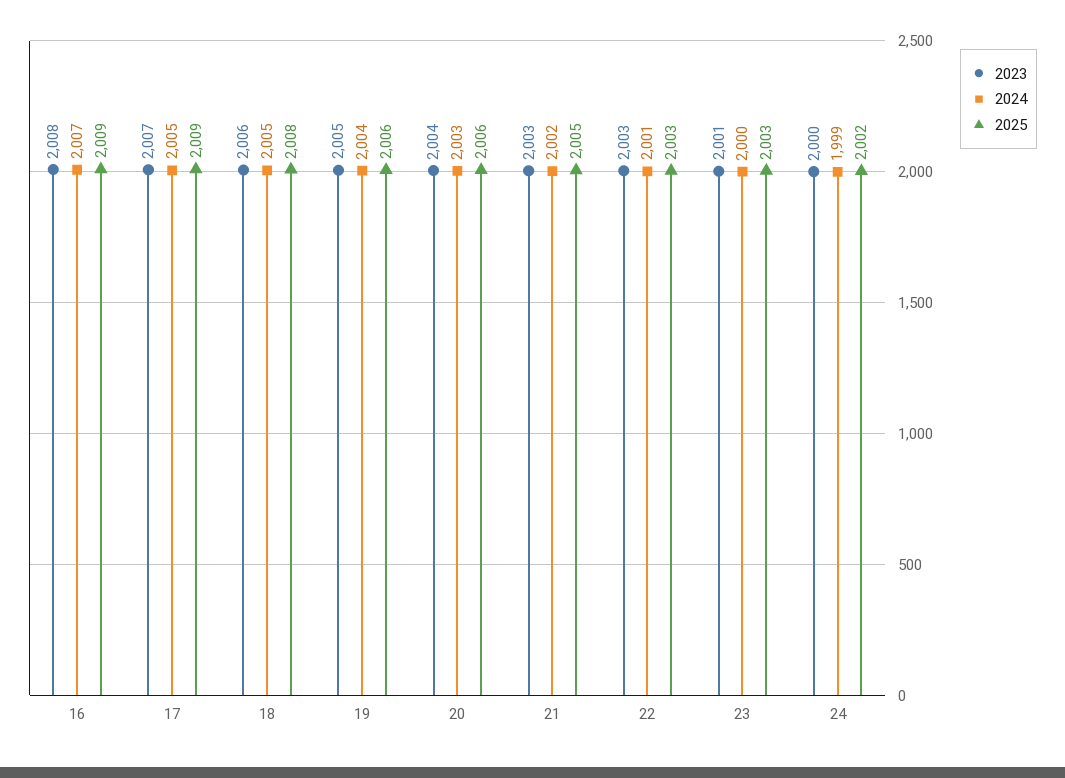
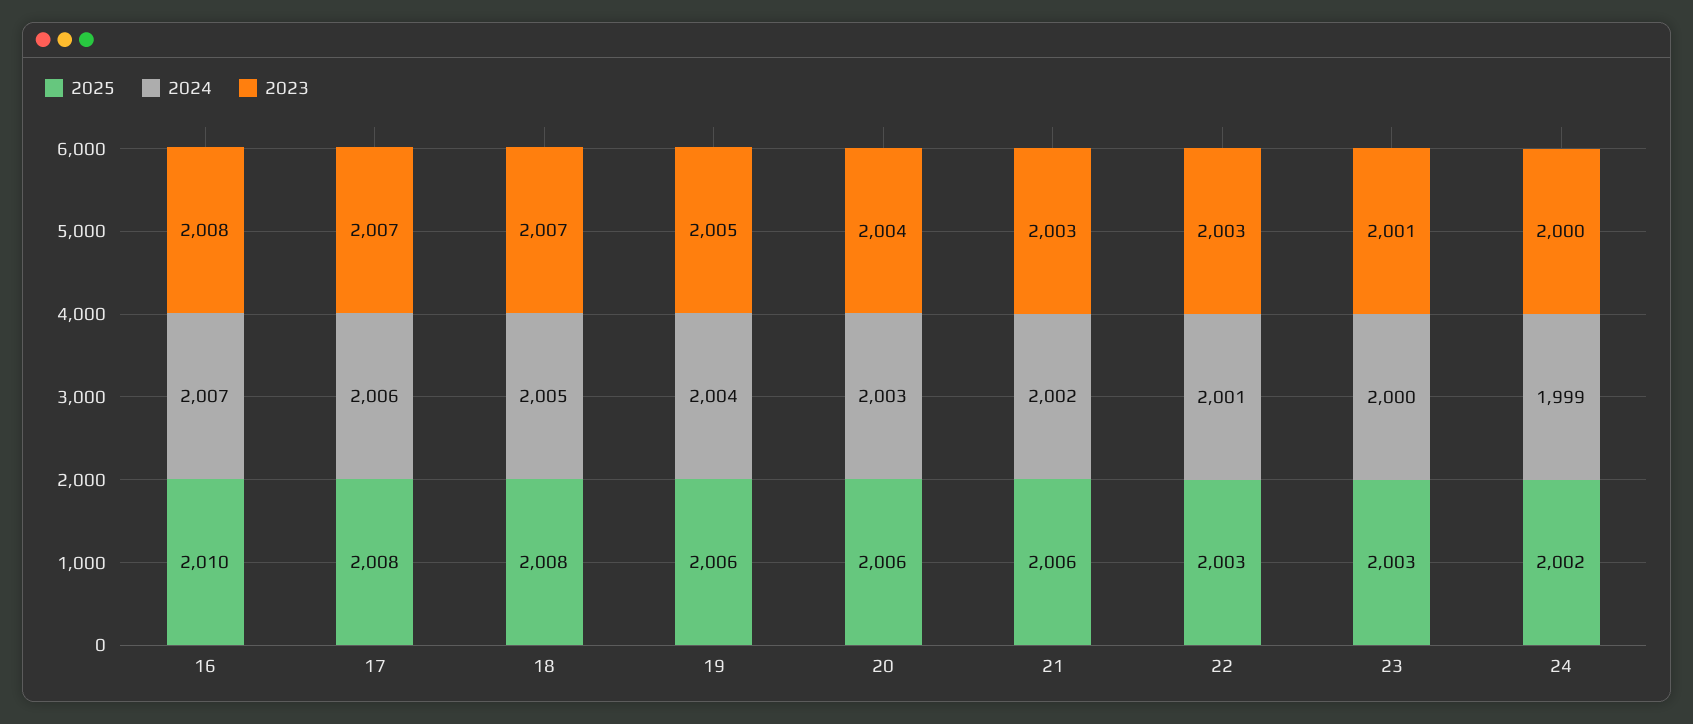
  {
    "2023": {
      "16": 2008,
      "17": 2007,
-     "18": 2006,
+     "18": 2007,
      "19": 2005,
      "20": 2004,
      "21": 2003,
      "22": 2003,
      "23": 2001,
      "24": 2000
    },
    "2024": {
      "16": 2007,
-     "17": 2005,
+     "17": 2006,
      "18": 2005,
      "19": 2004,
      "20": 2003,
      "21": 2002,
      "22": 2001,
      "23": 2000,
      "24": 1999
    },
    "2025": {
-     "16": 2009,
+     "16": 2010,
-     "17": 2009,
+     "17": 2008,
      "18": 2008,
      "19": 2006,
      "20": 2006,
-     "21": 2005,
+     "21": 2006,
      "22": 2003,
      "23": 2003,
      "24": 2002
    }
  }

